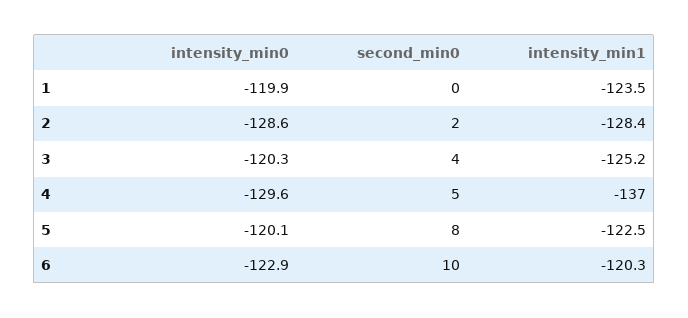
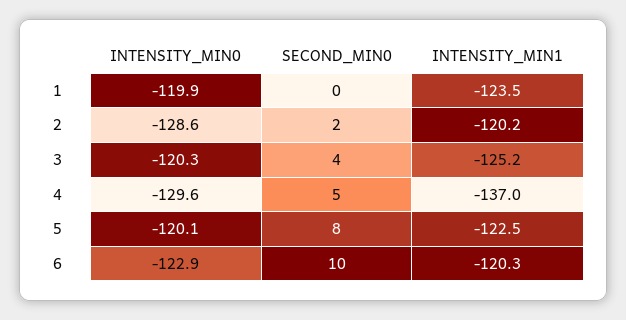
  {
    "intensity_min0": {
      "1": -119.9,
      "2": -128.6,
      "3": -120.3,
      "4": -129.6,
      "5": -120.1,
      "6": -122.9
    },
    "second_min0": {
      "1": 0,
      "2": 2,
      "3": 4,
      "4": 5,
      "5": 8,
      "6": 10
    },
    "intensity_min1": {
      "1": -123.5,
-     "2": -128.4,
+     "2": -120.2,
      "3": -125.2,
      "4": -137,
      "5": -122.5,
      "6": -120.3
    }
  }

